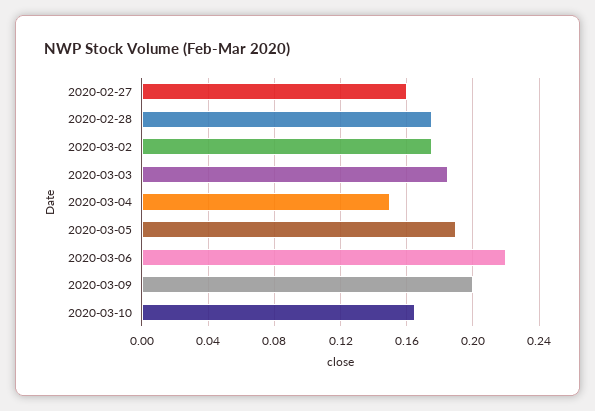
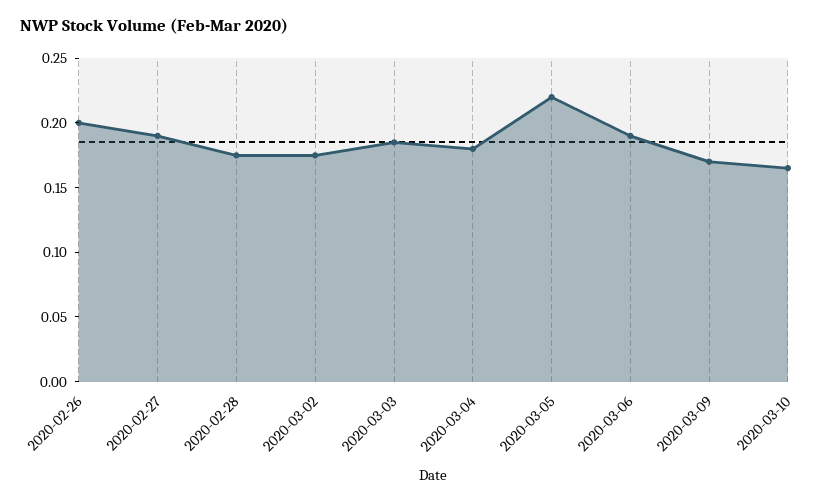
  {
-   "2020-02-27": 0.16,
+   "2020-02-27": 0.19,
    "2020-02-28": 0.175,
    "2020-03-02": 0.175,
    "2020-03-03": 0.185,
-   "2020-03-04": 0.15,
+   "2020-03-04": 0.18,
-   "2020-03-05": 0.19,
+   "2020-03-05": 0.22,
-   "2020-03-06": 0.22,
+   "2020-03-06": 0.19,
-   "2020-03-09": 0.2,
+   "2020-03-09": 0.17,
-   "2020-03-10": 0.165
+   "2020-03-10": 0.165,
+   "2020-02-26": 0.2
  }

